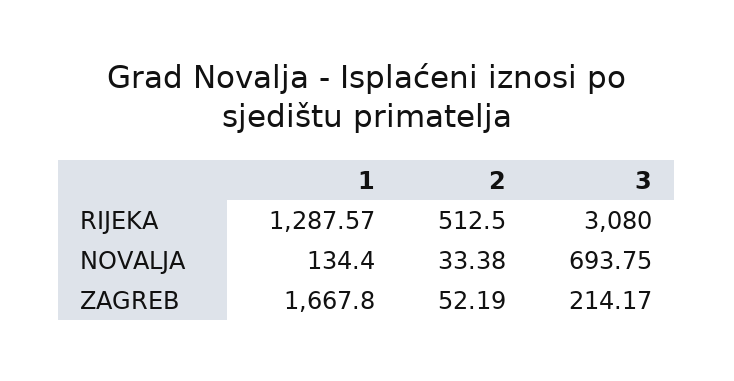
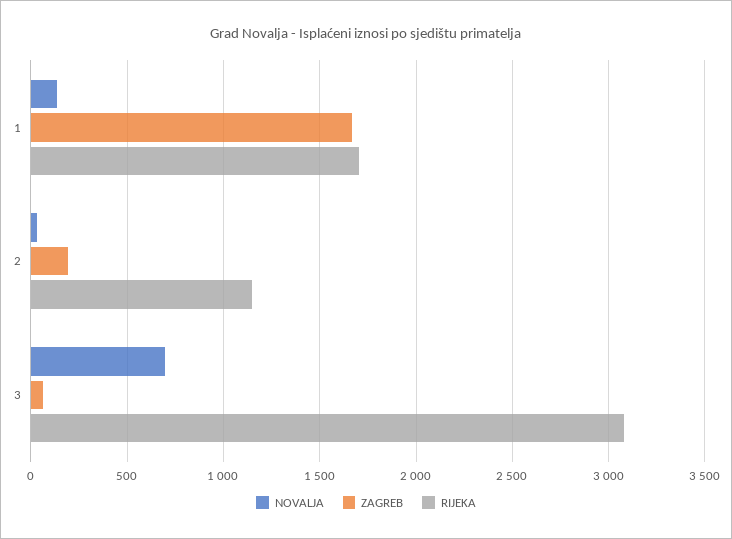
  {
    "RIJEKA": {
-     "1": 1287.57,
+     "1": 1700,
-     "2": 512.5,
+     "2": 1150,
      "3": 3080
    },
    "NOVALJA": {
      "1": 134.4,
      "2": 33.38,
      "3": 693.75
    },
    "ZAGREB": {
      "1": 1667.8,
-     "2": 52.19,
+     "2": 200,
-     "3": 214.17
+     "3": 50
    }
  }

